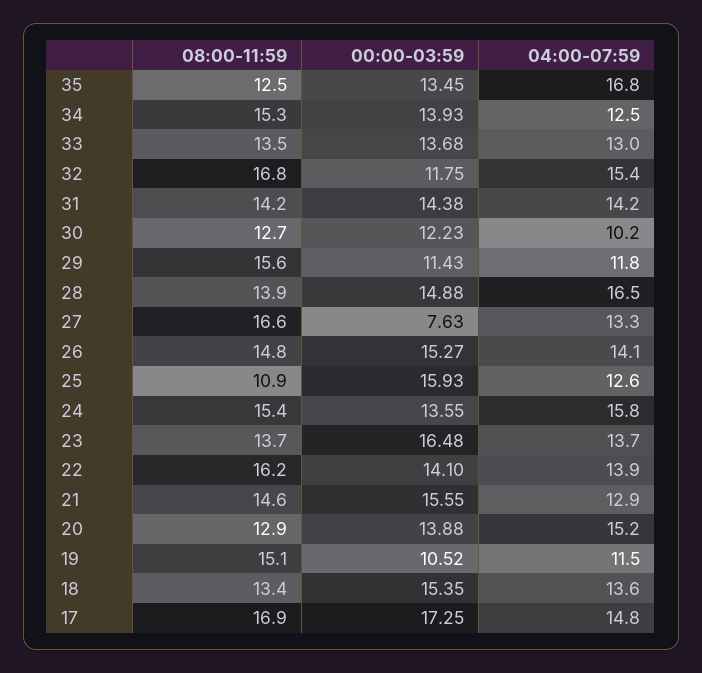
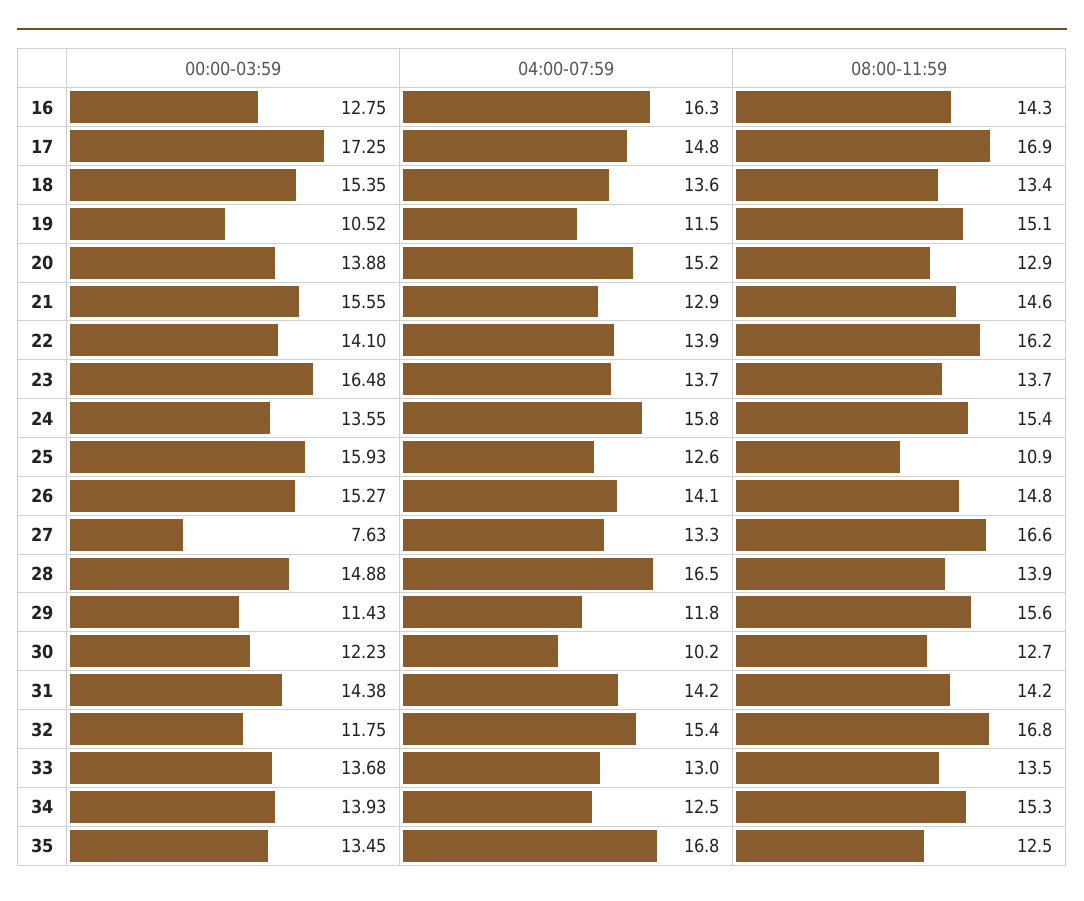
  {
    "08:00-11:59": {
      "35": 12.5,
      "34": 15.3,
      "33": 13.5,
      "32": 16.8,
      "31": 14.2,
      "30": 12.7,
      "29": 15.6,
      "28": 13.9,
      "27": 16.6,
      "26": 14.8,
      "25": 10.9,
      "24": 15.4,
      "23": 13.7,
      "22": 16.2,
      "21": 14.6,
      "20": 12.9,
      "19": 15.1,
      "18": 13.4,
-     "17": 16.9
+     "17": 16.9,
+     "16": 14.3
    },
    "00:00-03:59": {
      "35": 13.45,
      "34": 13.93,
      "33": 13.68,
      "32": 11.75,
      "31": 14.38,
      "30": 12.23,
      "29": 11.43,
      "28": 14.88,
      "27": 7.63,
      "26": 15.27,
      "25": 15.93,
      "24": 13.55,
      "23": 16.48,
      "22": 14.1,
      "21": 15.55,
      "20": 13.88,
      "19": 10.52,
      "18": 15.35,
-     "17": 17.25
+     "17": 17.25,
+     "16": 12.75
    },
    "04:00-07:59": {
      "35": 16.8,
      "34": 12.5,
      "33": 13,
      "32": 15.4,
      "31": 14.2,
      "30": 10.2,
      "29": 11.8,
      "28": 16.5,
      "27": 13.3,
      "26": 14.1,
      "25": 12.6,
      "24": 15.8,
      "23": 13.7,
      "22": 13.9,
      "21": 12.9,
      "20": 15.2,
      "19": 11.5,
      "18": 13.6,
-     "17": 14.8
+     "17": 14.8,
+     "16": 16.3
    }
  }

